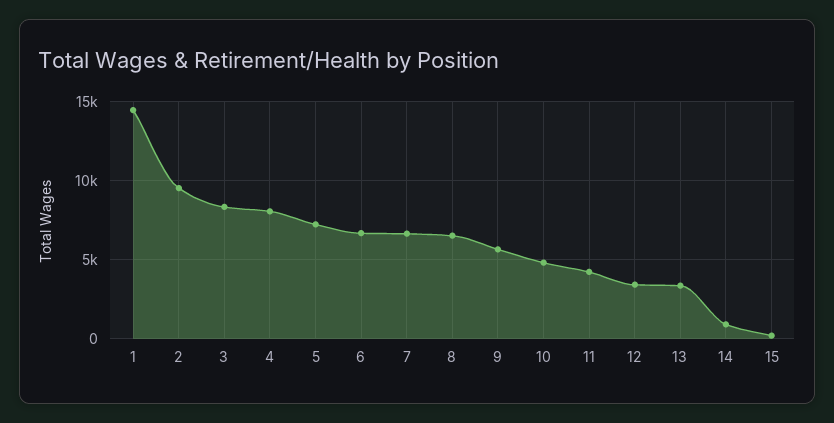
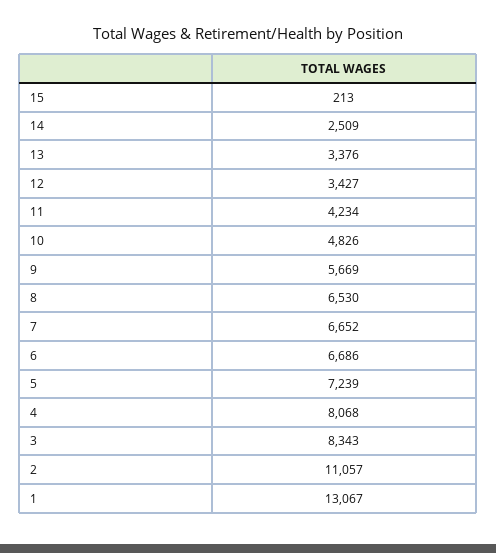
  {
-   "1": 14500,
+   "1": 13067,
-   "2": 9500,
+   "2": 11057,
    "3": 8343,
    "4": 8068,
    "5": 7239,
    "6": 6686,
    "7": 6652,
    "8": 6530,
    "9": 5669,
    "10": 4826,
    "11": 4234,
    "12": 3427,
    "13": 3376,
-   "14": 1000,
+   "14": 2509,
    "15": 213
  }

